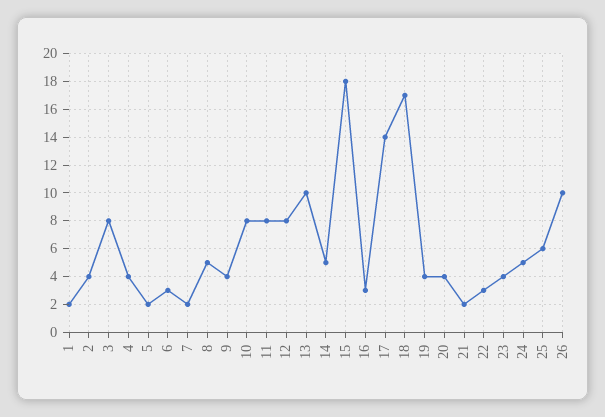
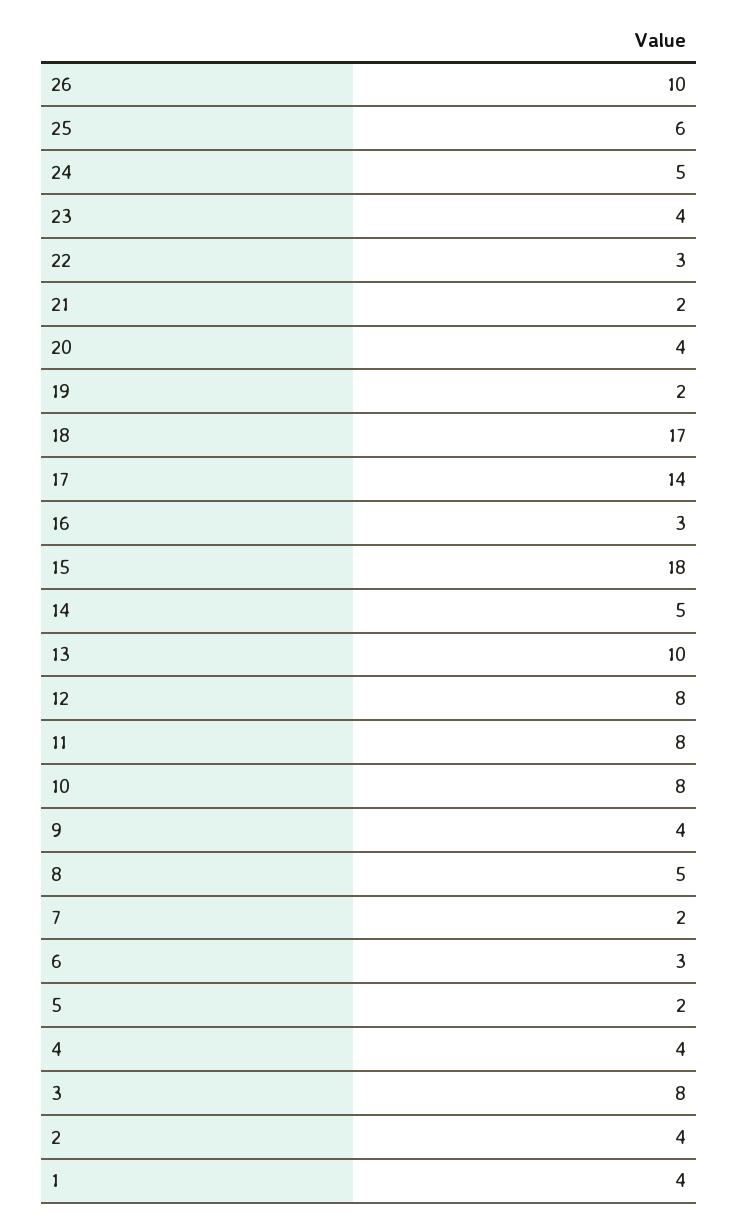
  {
-   "1": 2,
+   "1": 4,
    "2": 4,
    "3": 8,
    "4": 4,
    "5": 2,
    "6": 3,
    "7": 2,
    "8": 5,
    "9": 4,
    "10": 8,
    "11": 8,
    "12": 8,
    "13": 10,
    "14": 5,
    "15": 18,
    "16": 3,
    "17": 14,
    "18": 17,
-   "19": 4,
+   "19": 2,
    "20": 4,
    "21": 2,
    "22": 3,
    "23": 4,
    "24": 5,
    "25": 6,
    "26": 10
  }

